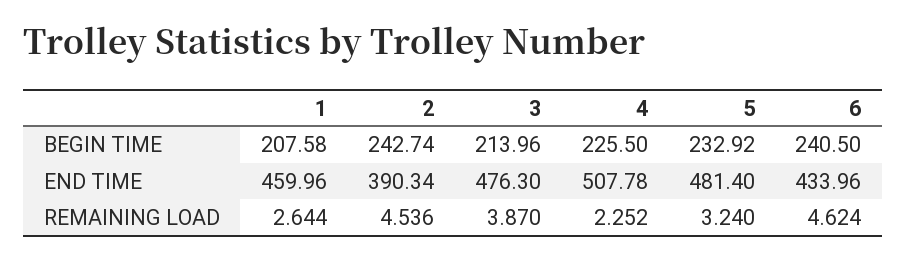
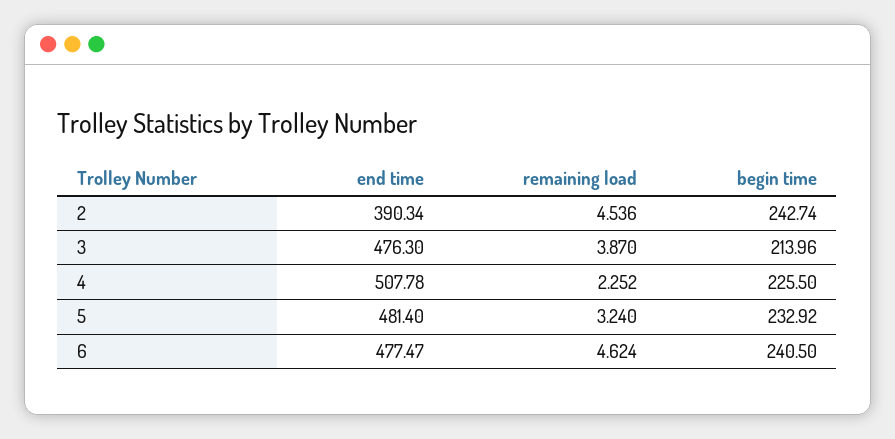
  {
-   "1": {
-     "BEGIN TIME": 207.58,
-     "END TIME": 459.96,
-     "REMAINING LOAD": 2.644
-   },
    "2": {
      "BEGIN TIME": 242.74,
      "END TIME": 390.34,
      "REMAINING LOAD": 4.536
    },
    "3": {
      "BEGIN TIME": 213.96,
      "END TIME": 476.3,
      "REMAINING LOAD": 3.87
    },
    "4": {
      "BEGIN TIME": 225.5,
      "END TIME": 507.78,
      "REMAINING LOAD": 2.252
    },
    "5": {
      "BEGIN TIME": 232.92,
      "END TIME": 481.4,
      "REMAINING LOAD": 3.24
    },
    "6": {
      "BEGIN TIME": 240.5,
-     "END TIME": 433.96,
+     "END TIME": 477.47,
      "REMAINING LOAD": 4.624
    }
  }

